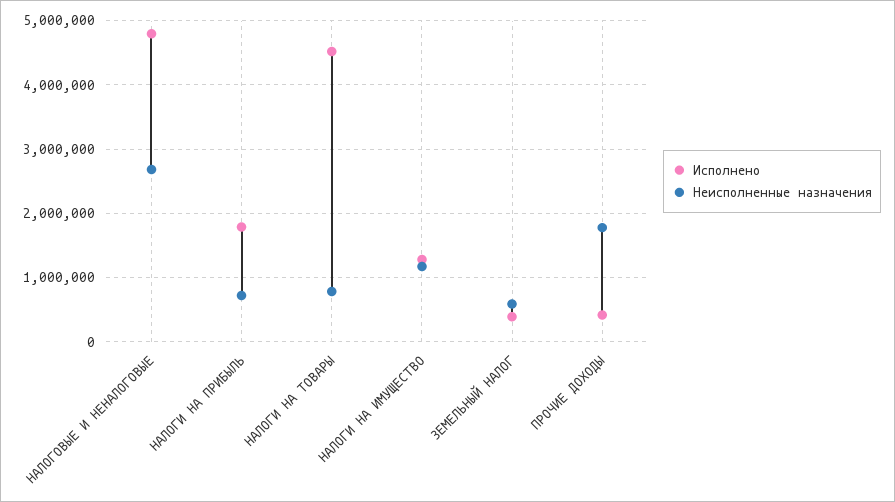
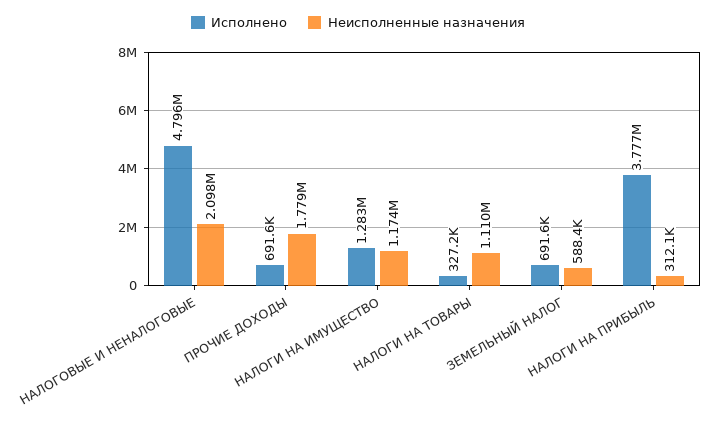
  {
    "Исполнено": {
      "НАЛОГОВЫЕ И НЕНАЛОГОВЫЕ": 4796000,
-     "НАЛОГИ НА ПРИБЫЛЬ": 1800000,
+     "НАЛОГИ НА ПРИБЫЛЬ": 3777000,
-     "НАЛОГИ НА ТОВАРЫ": 4500000,
+     "НАЛОГИ НА ТОВАРЫ": 327200,
      "НАЛОГИ НА ИМУЩЕСТВО": 1283000,
-     "ЗЕМЕЛЬНЫЙ НАЛОГ": 400000,
+     "ЗЕМЕЛЬНЫЙ НАЛОГ": 691600,
-     "ПРОЧИЕ ДОХОДЫ": 400000
+     "ПРОЧИЕ ДОХОДЫ": 691600
    },
    "Неисполненные назначения": {
-     "НАЛОГОВЫЕ И НЕНАЛОГОВЫЕ": 2700000,
+     "НАЛОГОВЫЕ И НЕНАЛОГОВЫЕ": 2098000,
-     "НАЛОГИ НА ПРИБЫЛЬ": 700000,
+     "НАЛОГИ НА ПРИБЫЛЬ": 312100,
-     "НАЛОГИ НА ТОВАРЫ": 800000,
+     "НАЛОГИ НА ТОВАРЫ": 1110000,
      "НАЛОГИ НА ИМУЩЕСТВО": 1174000,
      "ЗЕМЕЛЬНЫЙ НАЛОГ": 588400,
      "ПРОЧИЕ ДОХОДЫ": 1779000
    }
  }

